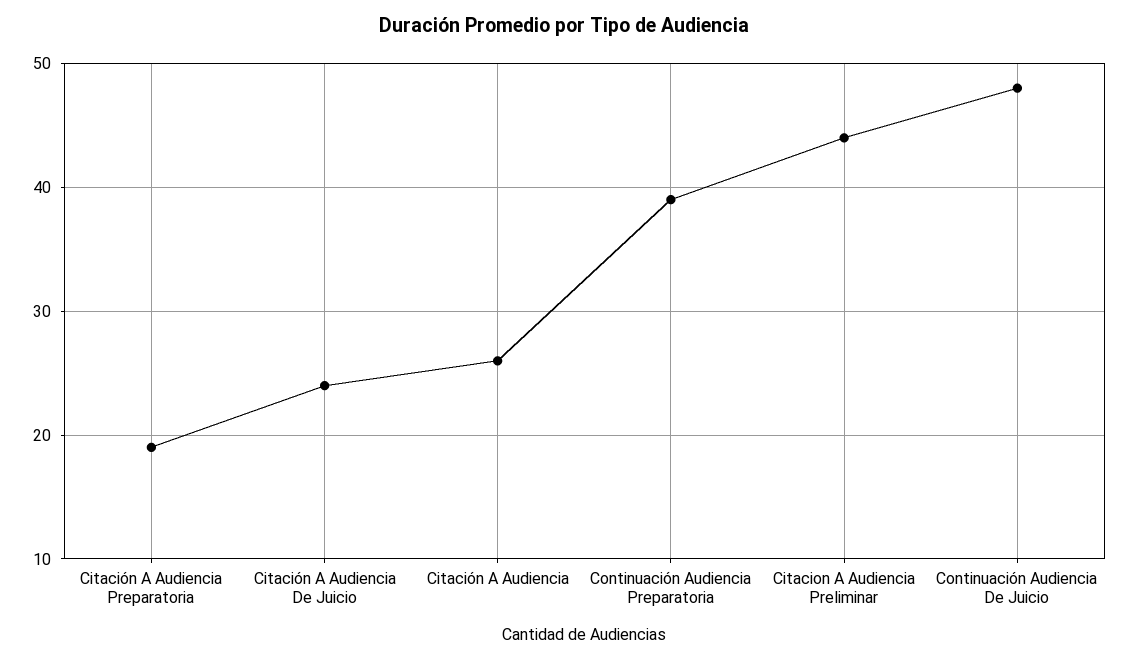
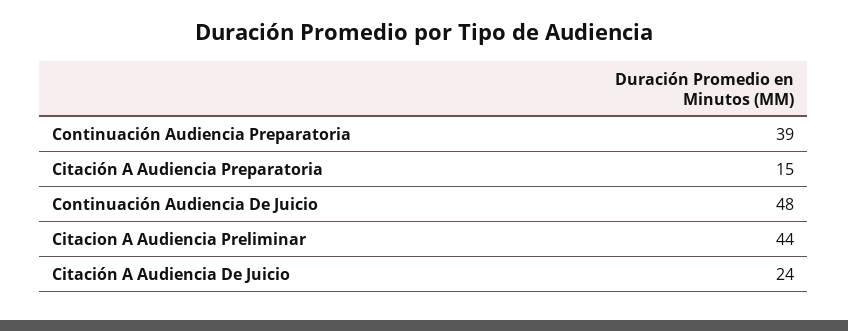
  {
-   "Citación A Audiencia Preparatoria": 19,
+   "Citación A Audiencia Preparatoria": 15,
    "Citación A Audiencia De Juicio": 24,
-   "Citación A Audiencia": 26,
    "Continuación Audiencia Preparatoria": 39,
    "Citacion A Audiencia Preliminar": 44,
    "Continuación Audiencia De Juicio": 48
  }

